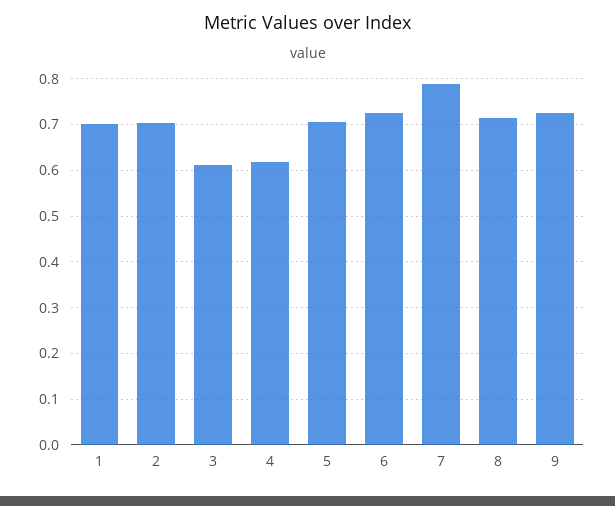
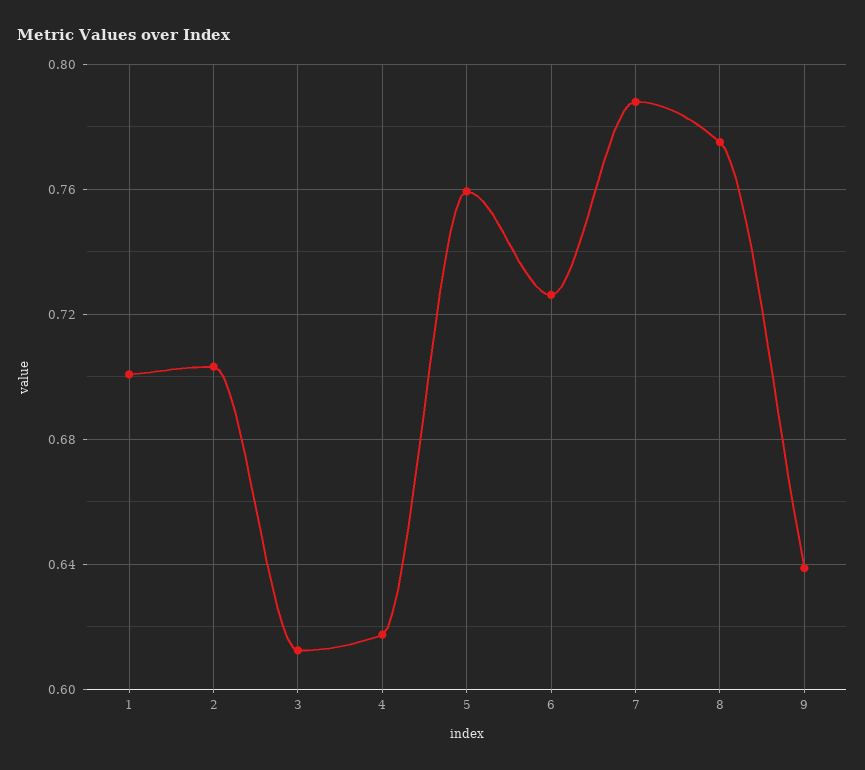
  {
    "1": 0.7,
    "2": 0.705,
    "3": 0.615,
    "4": 0.62,
-   "5": 0.7,
+   "5": 0.76,
    "6": 0.725,
    "7": 0.79,
-   "8": 0.72,
+   "8": 0.775,
-   "9": 0.72
+   "9": 0.64
  }

